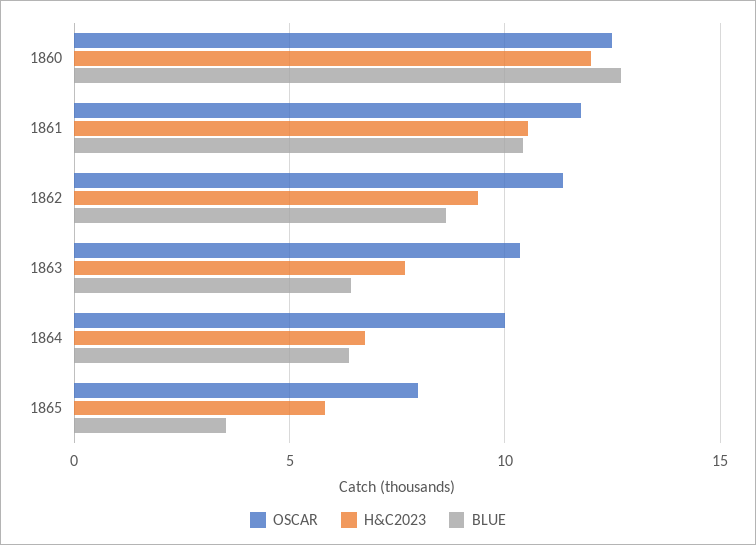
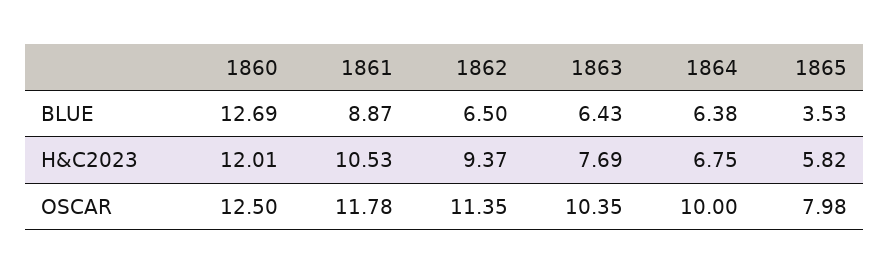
  {
    "OSCAR": {
      "1860": 12.5,
      "1861": 11.78,
      "1862": 11.35,
      "1863": 10.35,
      "1864": 10,
      "1865": 7.98
    },
    "H&C2023": {
      "1860": 12.01,
      "1861": 10.53,
      "1862": 9.37,
      "1863": 7.69,
      "1864": 6.75,
      "1865": 5.82
    },
    "BLUE": {
      "1860": 12.69,
-     "1861": 10.5,
+     "1861": 8.87,
-     "1862": 8.5,
+     "1862": 6.5,
      "1863": 6.43,
      "1864": 6.38,
      "1865": 3.53
    }
  }

